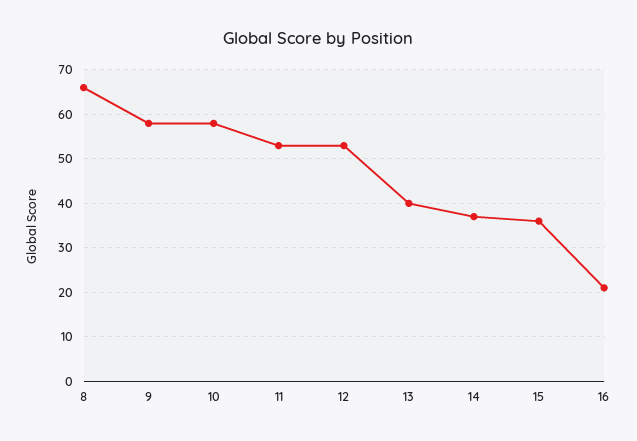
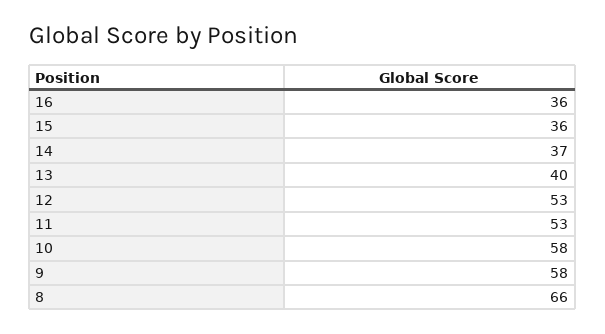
  {
    "8": 66,
    "9": 58,
    "10": 58,
    "11": 53,
    "12": 53,
    "13": 40,
    "14": 37,
    "15": 36,
-   "16": 20
+   "16": 36
  }

